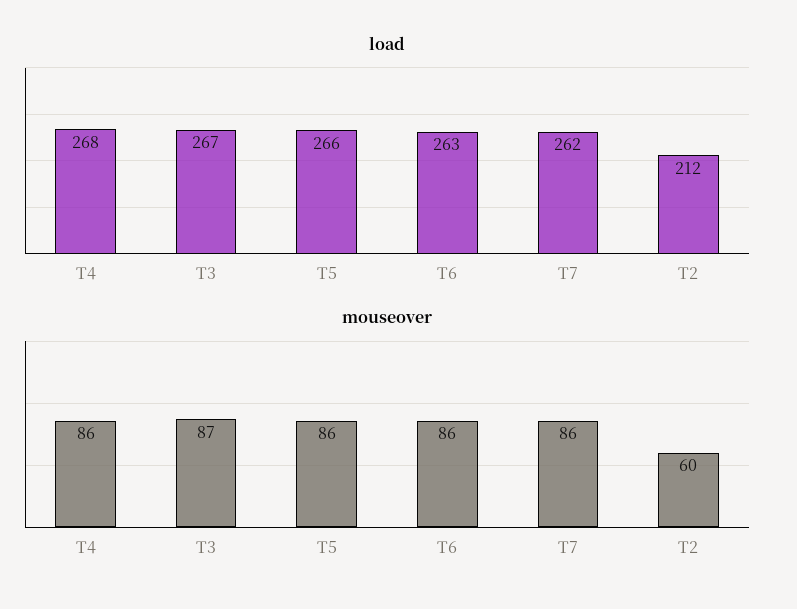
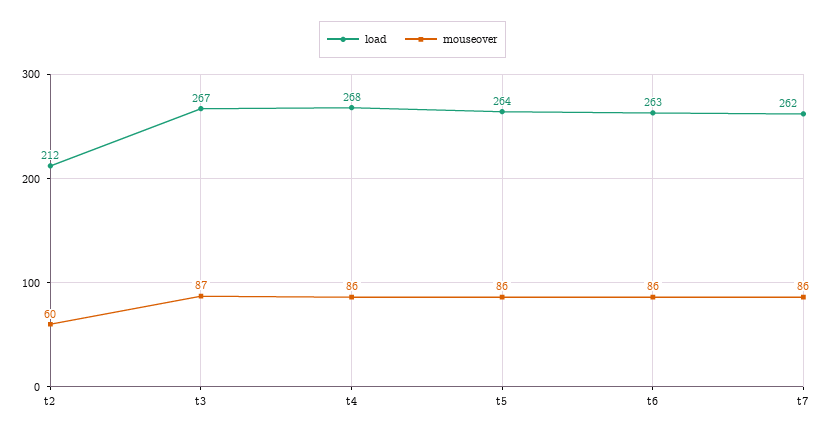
  {
    "load": {
      "T4": 268,
      "T3": 267,
-     "T5": 266,
+     "T5": 264,
      "T6": 263,
      "T7": 262,
      "T2": 212
    },
    "mouseover": {
      "T4": 86,
      "T3": 87,
      "T5": 86,
      "T6": 86,
      "T7": 86,
      "T2": 60
    }
  }

